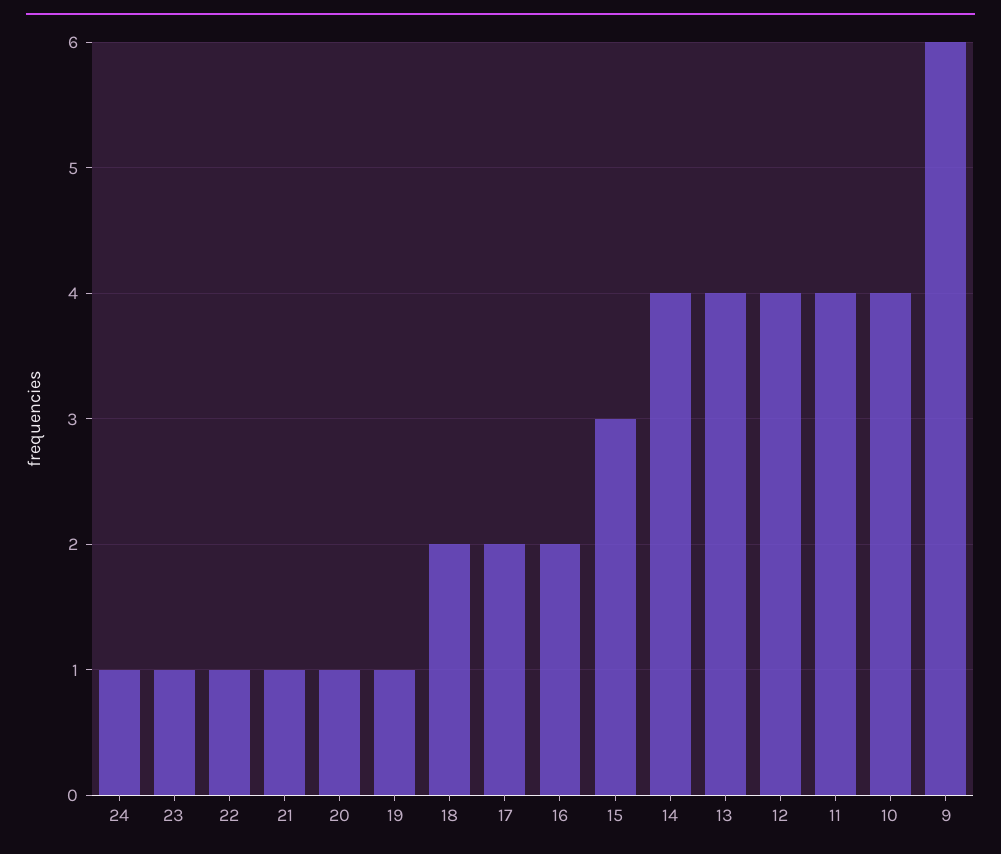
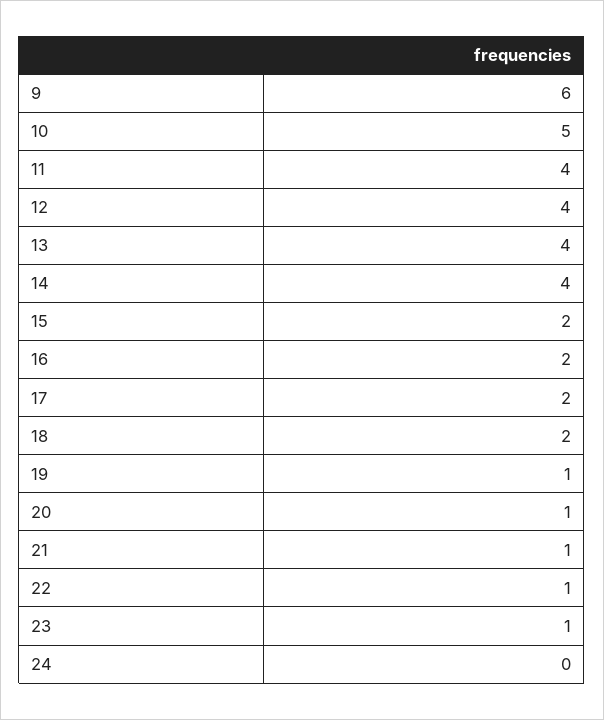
  {
-   "24": 1,
+   "24": 0,
    "23": 1,
    "22": 1,
    "21": 1,
    "20": 1,
    "19": 1,
    "18": 2,
    "17": 2,
    "16": 2,
-   "15": 3,
+   "15": 2,
    "14": 4,
    "13": 4,
    "12": 4,
    "11": 4,
-   "10": 4,
+   "10": 5,
    "9": 6
  }

